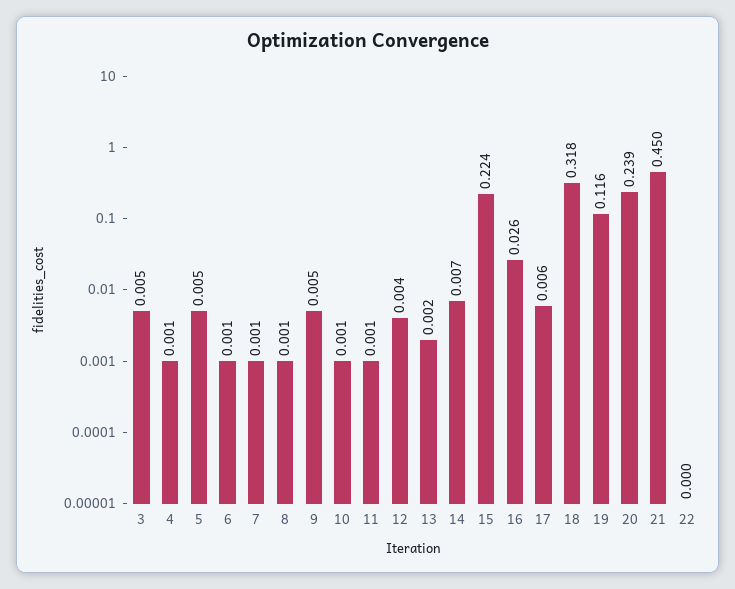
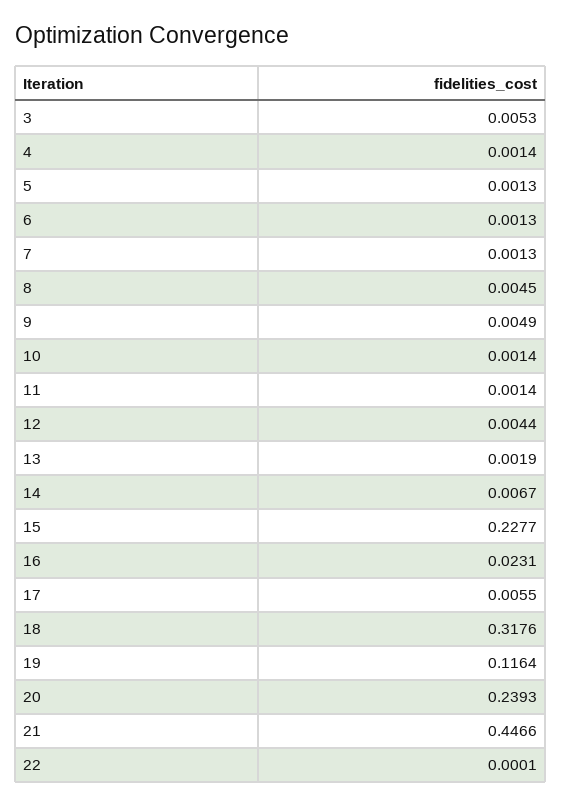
  {
    "3": 0.0053,
    "4": 0.0014,
-   "5": 0.005,
+   "5": 0.0013,
    "6": 0.0013,
    "7": 0.0013,
-   "8": 0.001,
+   "8": 0.0045,
    "9": 0.0049,
    "10": 0.0014,
    "11": 0.0014,
    "12": 0.0044,
    "13": 0.0019,
    "14": 0.0067,
-   "15": 0.224,
+   "15": 0.2277,
-   "16": 0.026,
+   "16": 0.0231,
    "17": 0.0055,
    "18": 0.3176,
    "19": 0.1164,
    "20": 0.2393,
-   "21": 0.45,
+   "21": 0.4466,
    "22": 0.0001
  }

